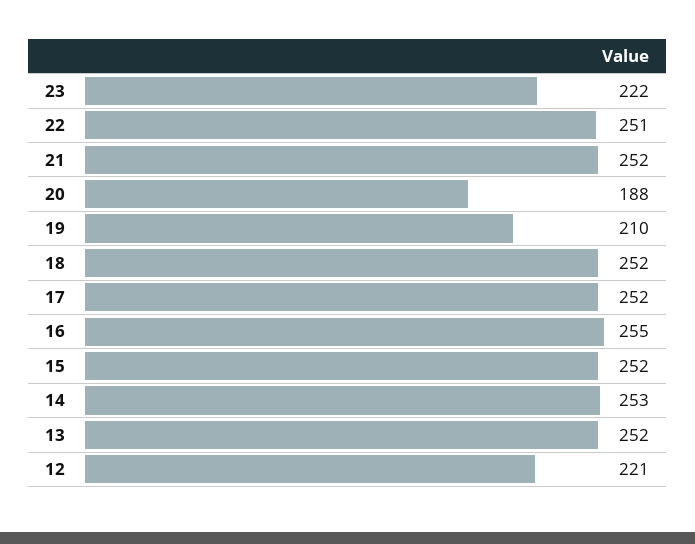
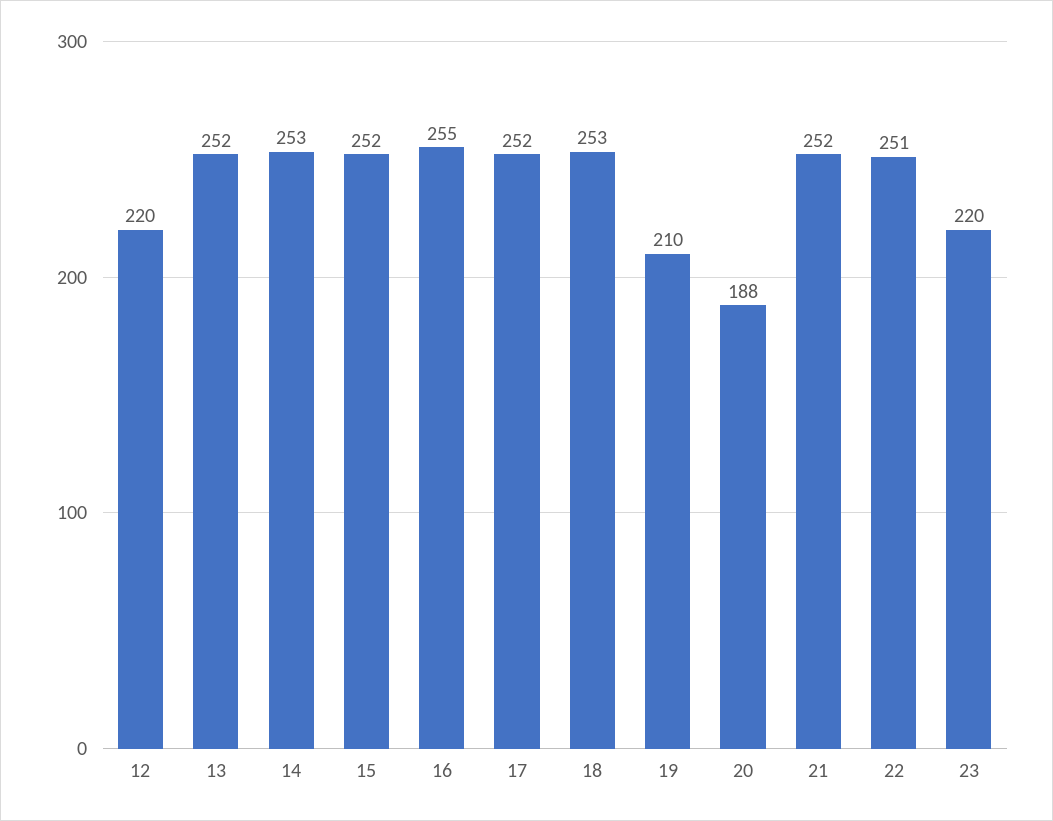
  {
-   "23": 222,
+   "23": 220,
    "22": 251,
    "21": 252,
    "20": 188,
    "19": 210,
-   "18": 252,
+   "18": 253,
    "17": 252,
    "16": 255,
    "15": 252,
    "14": 253,
    "13": 252,
-   "12": 221
+   "12": 220
  }

